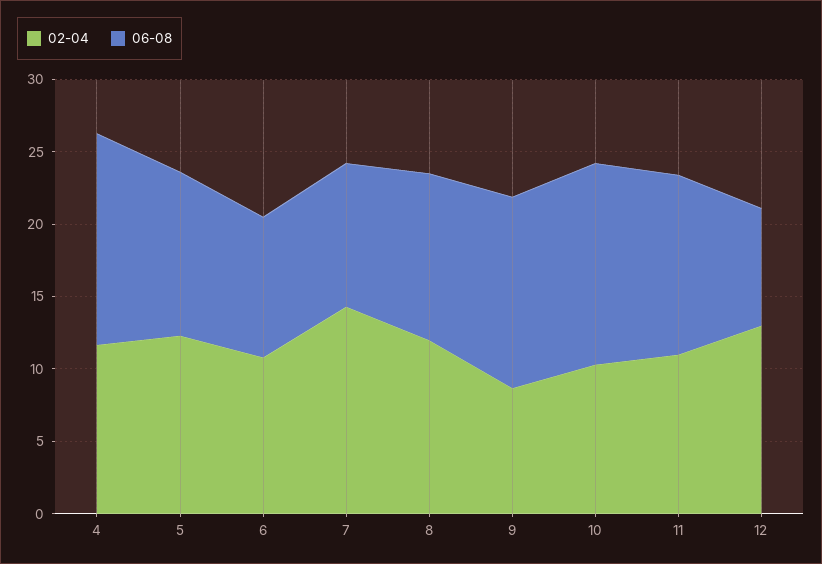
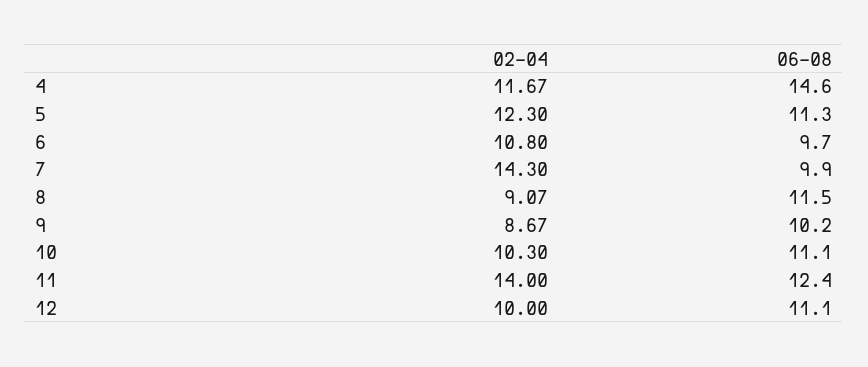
  {
    "02-04": {
      "4": 11.67,
      "5": 12.3,
      "6": 10.8,
      "7": 14.3,
-     "8": 12,
+     "8": 9.07,
      "9": 8.67,
      "10": 10.3,
-     "11": 11,
+     "11": 14,
-     "12": 13
+     "12": 10
    },
    "06-08": {
      "4": 14.6,
      "5": 11.3,
      "6": 9.7,
      "7": 9.9,
      "8": 11.5,
-     "9": 13,
+     "9": 10.2,
-     "10": 14,
+     "10": 11.1,
      "11": 12.4,
-     "12": 8
+     "12": 11.1
    }
  }

